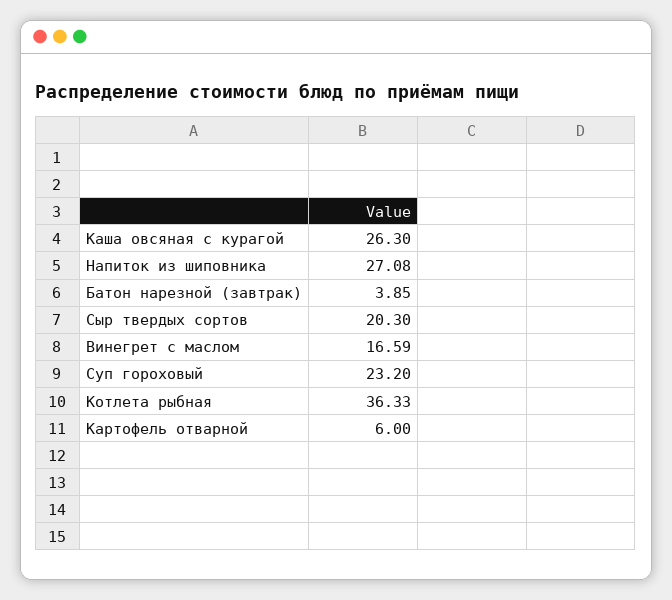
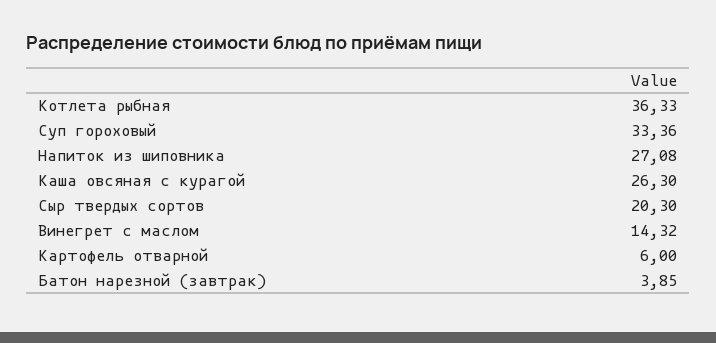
  {
    "Каша овсяная с курагой": 26.3,
    "Напиток из шиповника": 27.08,
    "Батон нарезной (завтрак)": 3.85,
    "Сыр твердых сортов": 20.3,
-   "Винегрет с маслом": 16.59,
+   "Винегрет с маслом": 14.32,
-   "Суп гороховый": 23.2,
+   "Суп гороховый": 33.36,
    "Котлета рыбная": 36.33,
    "Картофель отварной": 6
  }

